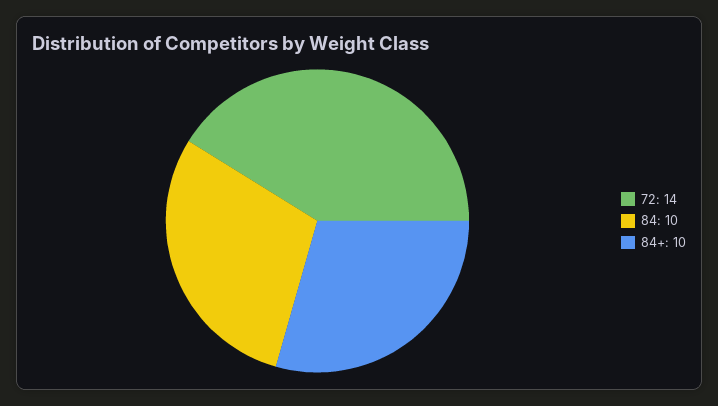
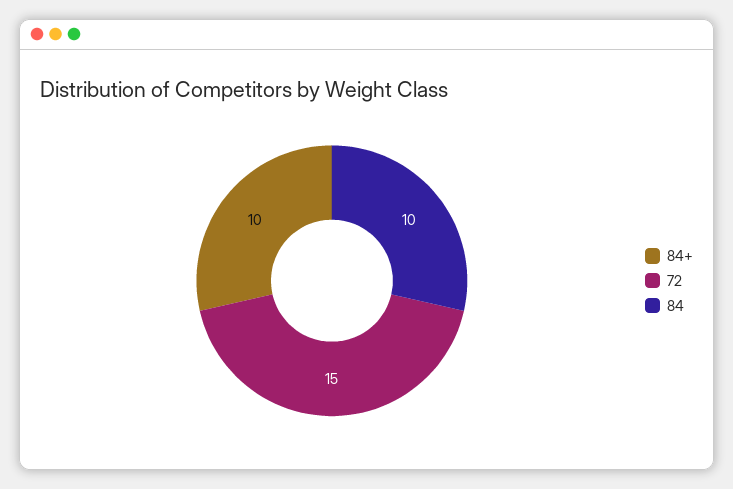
  {
-   "72": 14,
+   "72": 15,
    "84": 10,
    "84+": 10
  }

